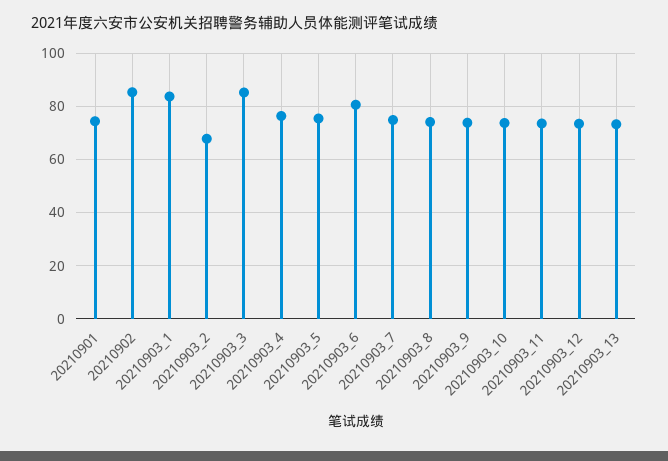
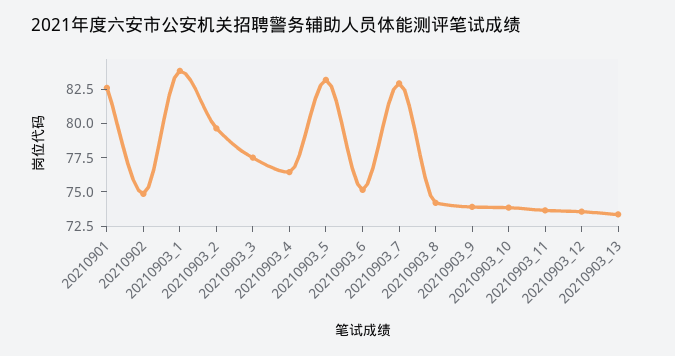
  {
-   "20210901": 75,
+   "20210901": 82.5,
-   "20210902": 85,
+   "20210902": 75,
    "20210903_1": 85,
-   "20210903_2": 67.5,
+   "20210903_2": 80,
-   "20210903_3": 85,
+   "20210903_3": 77.5,
    "20210903_4": 77.5,
-   "20210903_5": 75,
+   "20210903_5": 82.5,
-   "20210903_6": 80,
+   "20210903_6": 75,
-   "20210903_7": 75,
+   "20210903_7": 82.5,
    "20210903_8": 75,
    "20210903_9": 75,
    "20210903_10": 75,
    "20210903_11": 72.5,
    "20210903_12": 72.5,
    "20210903_13": 72.5
  }

